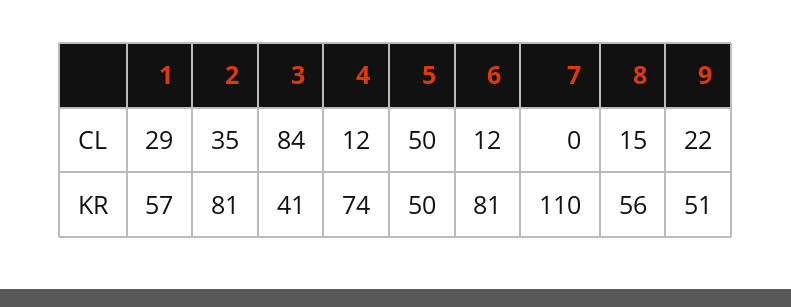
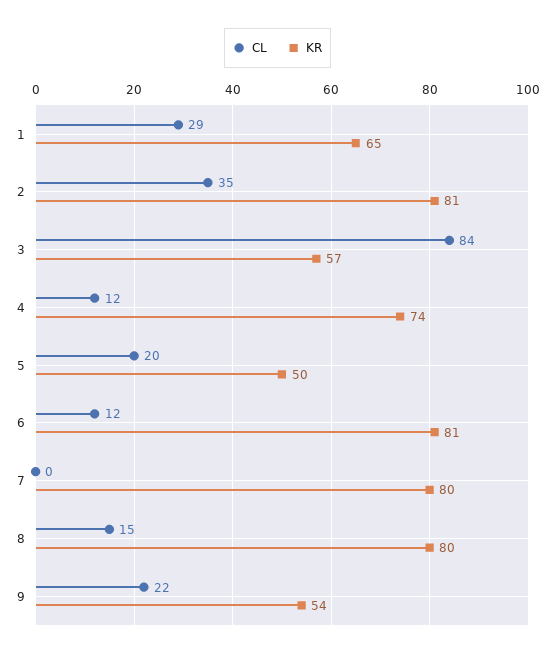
  {
    "CL": {
      "1": 29,
      "2": 35,
      "3": 84,
      "4": 12,
-     "5": 50,
+     "5": 20,
      "6": 12,
      "7": 0,
      "8": 15,
      "9": 22
    },
    "KR": {
-     "1": 57,
+     "1": 65,
      "2": 81,
-     "3": 41,
+     "3": 57,
      "4": 74,
      "5": 50,
      "6": 81,
-     "7": 110,
+     "7": 80,
-     "8": 56,
+     "8": 80,
-     "9": 51
+     "9": 54
    }
  }

